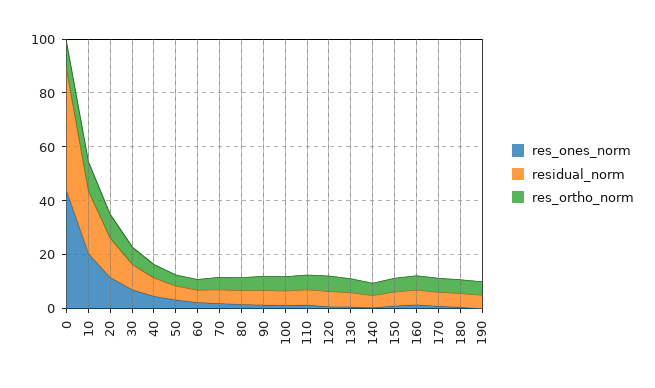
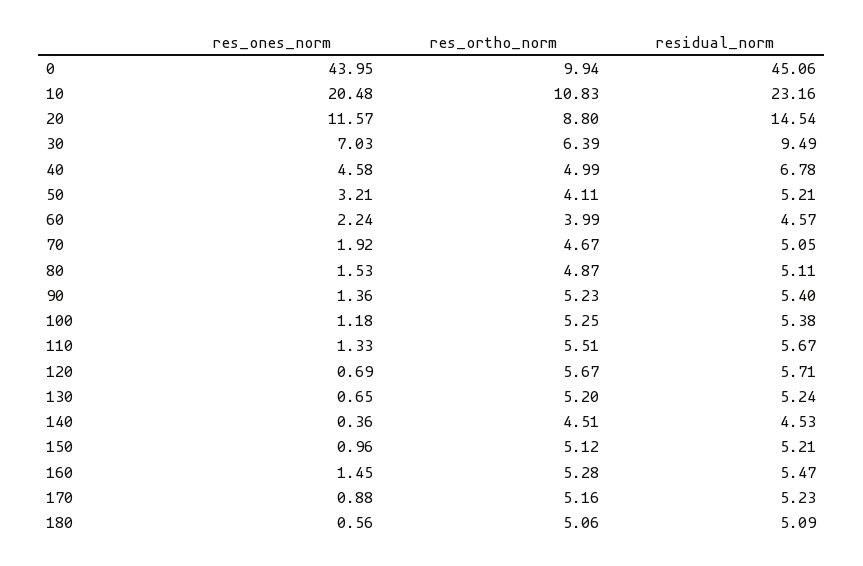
  {
    "res_ones_norm": {
      "0": 43.95,
      "10": 20.48,
      "20": 11.57,
      "30": 7.03,
      "40": 4.58,
      "50": 3.21,
      "60": 2.24,
      "70": 1.92,
      "80": 1.53,
      "90": 1.36,
      "100": 1.18,
      "110": 1.33,
      "120": 0.69,
      "130": 0.65,
      "140": 0.36,
      "150": 0.96,
      "160": 1.45,
      "170": 0.88,
-     "180": 0.56,
+     "180": 0.56
-     "190": 0
    },
    "residual_norm": {
      "0": 45.06,
      "10": 23.16,
      "20": 14.54,
      "30": 9.49,
      "40": 6.78,
      "50": 5.21,
      "60": 4.57,
      "70": 5.05,
      "80": 5.11,
      "90": 5.4,
      "100": 5.38,
      "110": 5.67,
      "120": 5.71,
      "130": 5.24,
      "140": 4.53,
      "150": 5.21,
      "160": 5.47,
      "170": 5.23,
-     "180": 5.09,
+     "180": 5.09
-     "190": 5
    },
    "res_ortho_norm": {
      "0": 9.94,
      "10": 10.83,
      "20": 8.8,
      "30": 6.39,
      "40": 4.99,
      "50": 4.11,
      "60": 3.99,
      "70": 4.67,
      "80": 4.87,
      "90": 5.23,
      "100": 5.25,
      "110": 5.51,
      "120": 5.67,
      "130": 5.2,
      "140": 4.51,
      "150": 5.12,
      "160": 5.28,
      "170": 5.16,
-     "180": 5.06,
+     "180": 5.06
-     "190": 5
    }
  }

